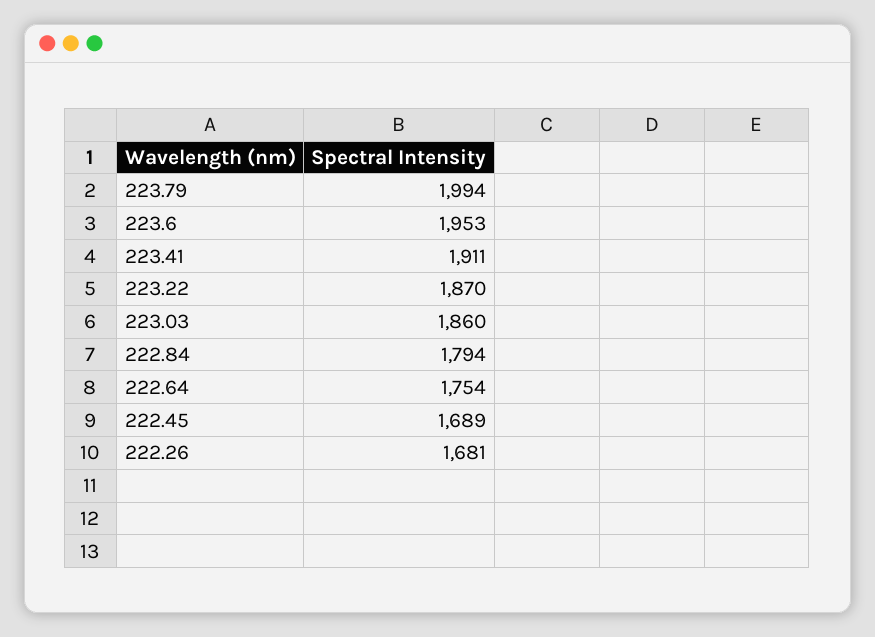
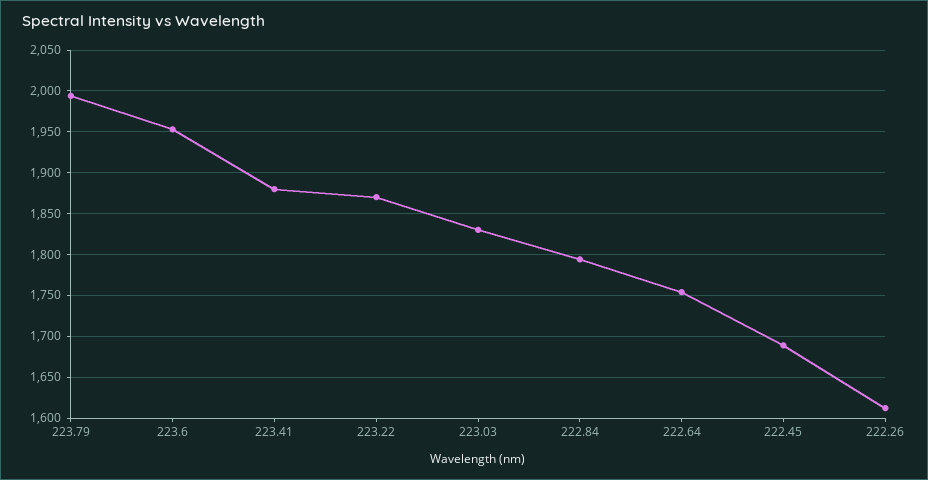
  {
    "223.79": 1994,
    "223.6": 1953,
-   "223.41": 1911,
+   "223.41": 1880,
    "223.22": 1870,
-   "223.03": 1860,
+   "223.03": 1830,
    "222.84": 1794,
    "222.64": 1754,
    "222.45": 1689,
-   "222.26": 1681
+   "222.26": 1610
  }

